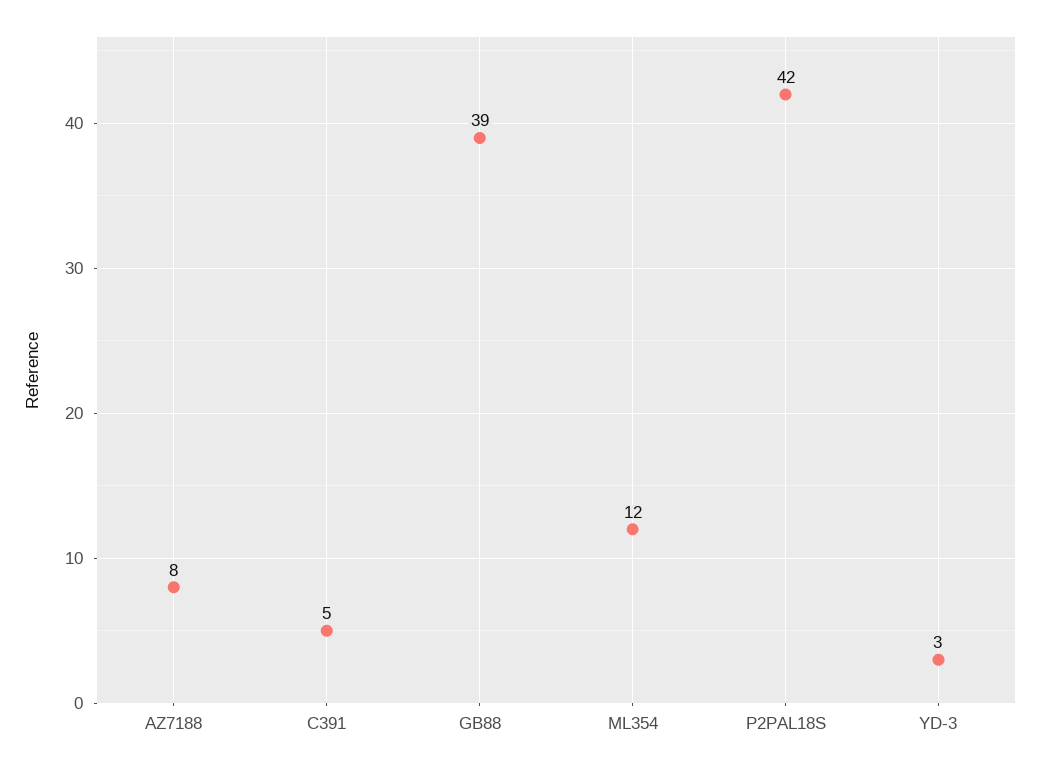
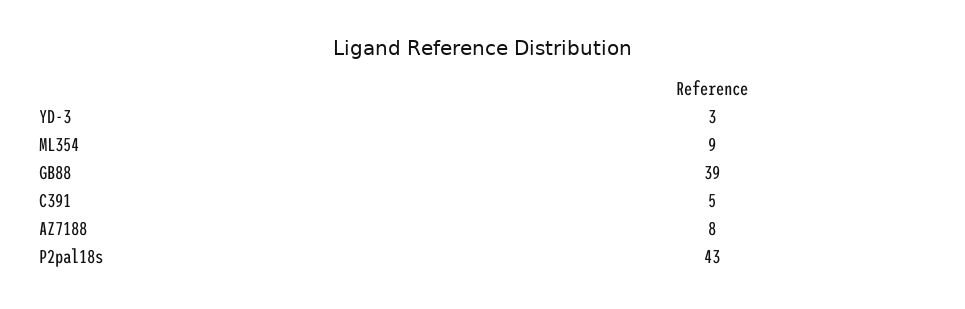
  {
    "AZ7188": 8,
    "C391": 5,
    "GB88": 39,
-   "ML354": 12,
+   "ML354": 9,
-   "P2PAL18S": 42,
+   "P2PAL18S": 43,
    "YD-3": 3
  }

